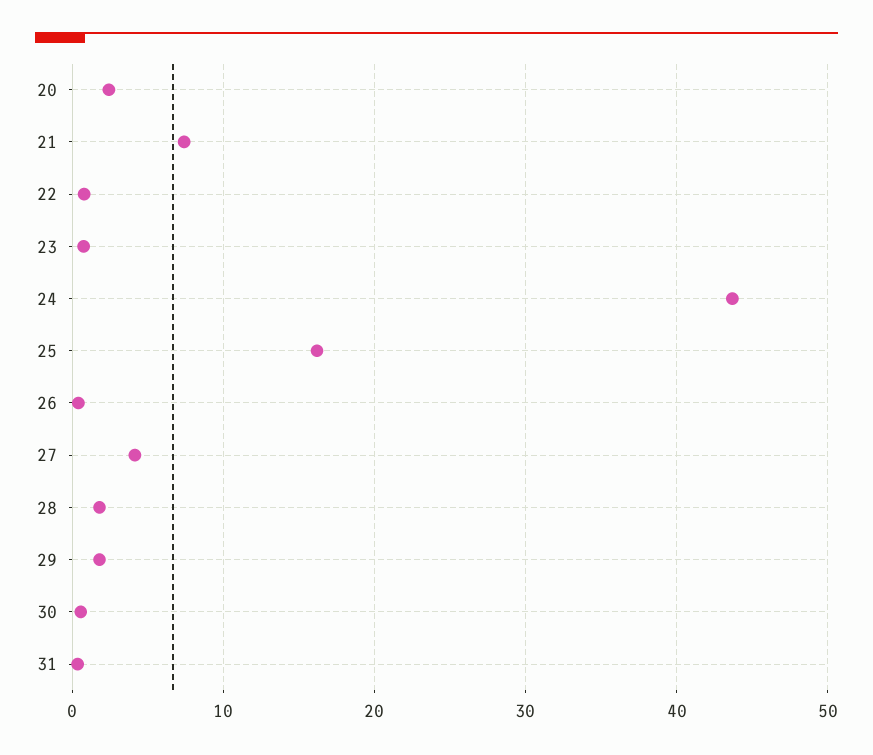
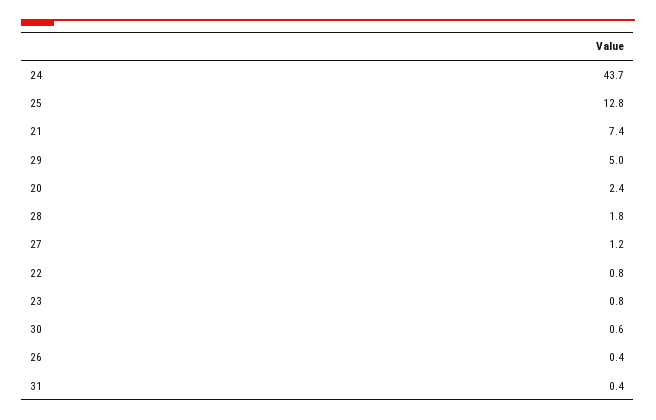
  {
    "20": 2.4,
    "21": 7.4,
    "22": 0.8,
    "23": 0.8,
    "24": 43.7,
-   "25": 16,
+   "25": 12.8,
    "26": 0.4,
-   "27": 4,
+   "27": 1.2,
    "28": 1.8,
-   "29": 2,
+   "29": 5,
    "30": 0.6,
    "31": 0.4
  }

